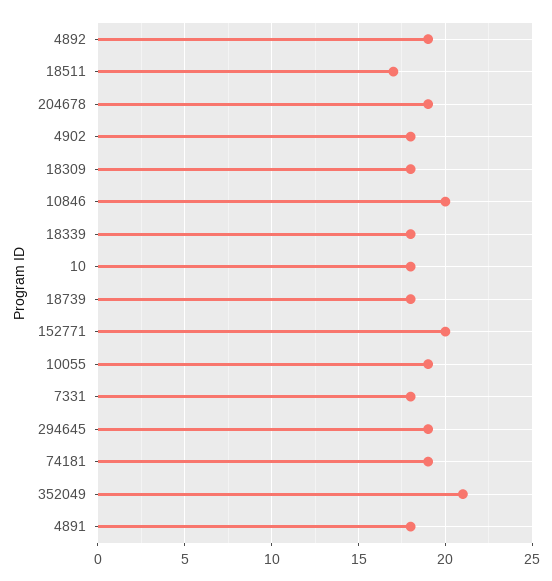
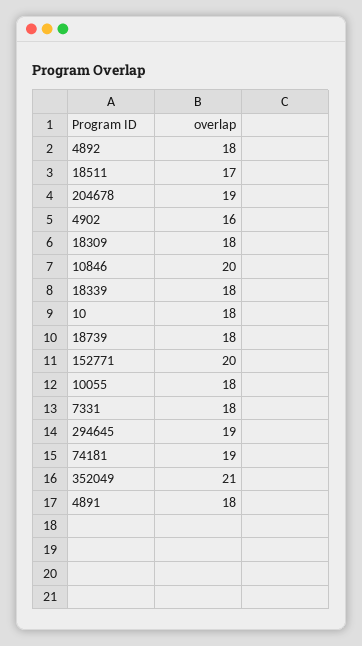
  {
-   "4892": 19,
+   "4892": 18,
    "18511": 17,
    "204678": 19,
-   "4902": 18,
+   "4902": 16,
    "18309": 18,
    "10846": 20,
    "18339": 18,
    "10": 18,
    "18739": 18,
    "152771": 20,
-   "10055": 19,
+   "10055": 18,
    "7331": 18,
    "294645": 19,
    "74181": 19,
    "352049": 21,
    "4891": 18
  }

